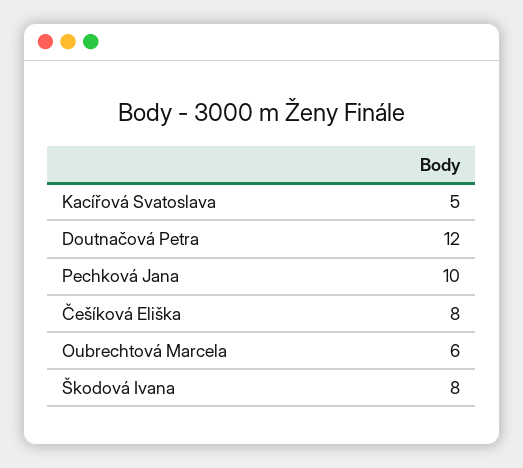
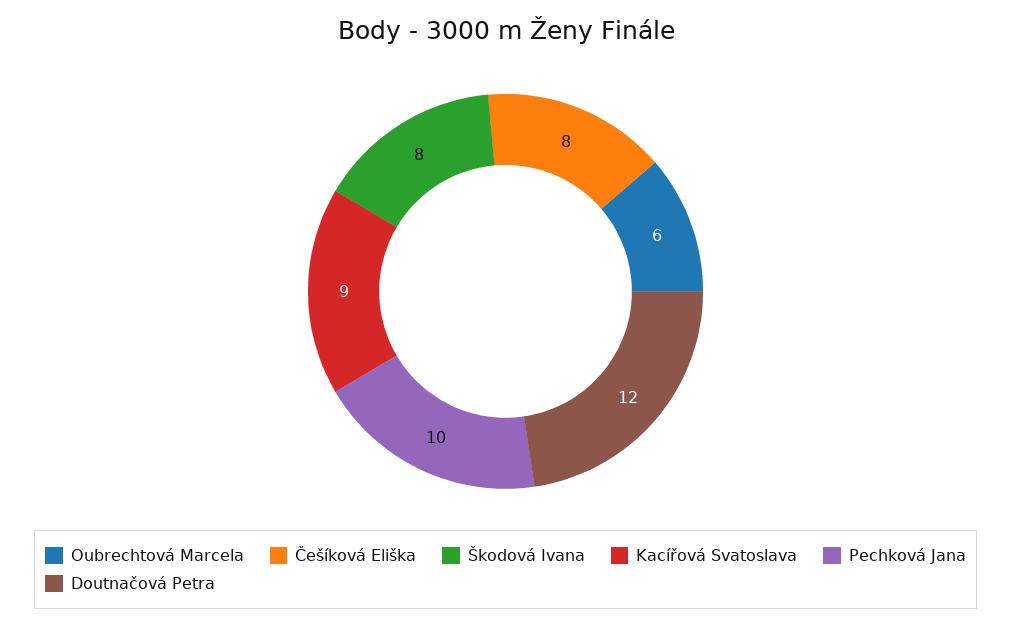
  {
-   "Kacířová Svatoslava": 5,
+   "Kacířová Svatoslava": 9,
    "Doutnačová Petra": 12,
    "Pechková Jana": 10,
    "Češíková Eliška": 8,
    "Oubrechtová Marcela": 6,
    "Škodová Ivana": 8
  }

